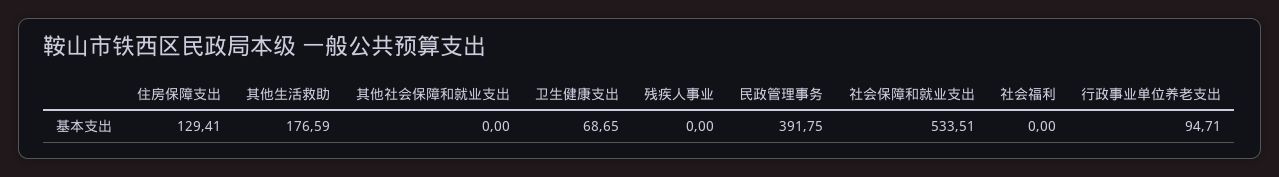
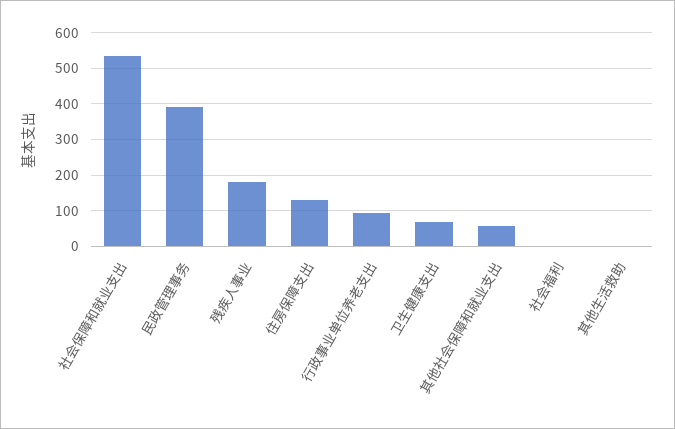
  {
    "住房保障支出": 129.41,
-   "其他生活救助": 176.59,
+   "其他生活救助": 0,
-   "其他社会保障和就业支出": 0,
+   "其他社会保障和就业支出": 60,
    "卫生健康支出": 68.65,
-   "残疾人事业": 0,
+   "残疾人事业": 180,
    "民政管理事务": 391.75,
    "社会保障和就业支出": 533.51,
    "社会福利": 0,
    "行政事业单位养老支出": 94.71
  }

